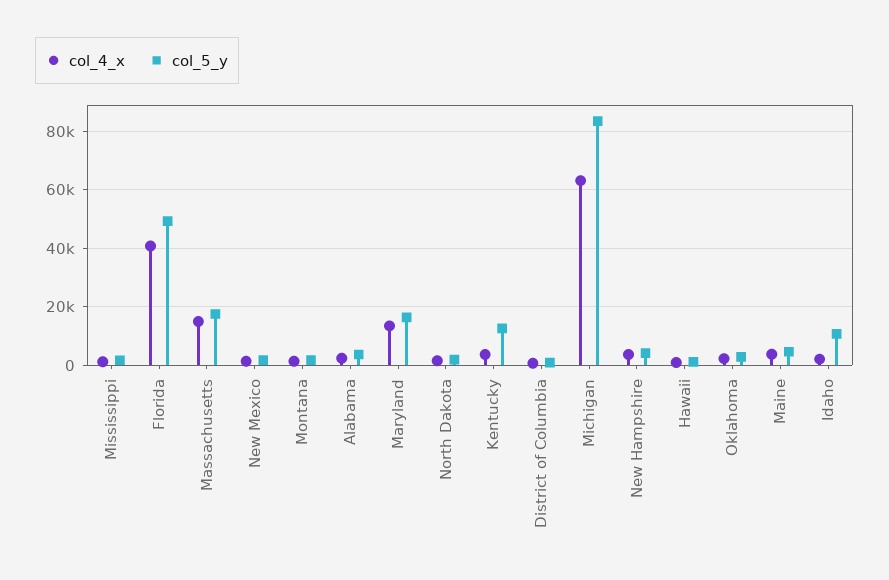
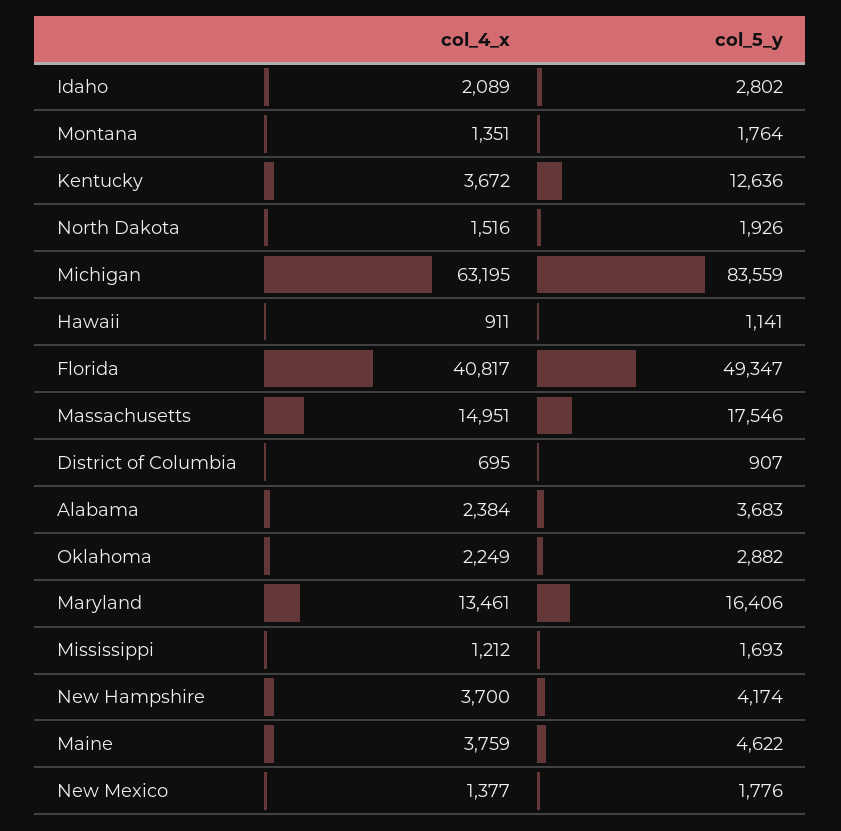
  {
    "col_4_x": {
      "Mississippi": 1212,
      "Florida": 40817,
      "Massachusetts": 14951,
      "New Mexico": 1377,
      "Montana": 1351,
      "Alabama": 2384,
      "Maryland": 13461,
      "North Dakota": 1516,
      "Kentucky": 3672,
      "District of Columbia": 695,
      "Michigan": 63195,
      "New Hampshire": 3700,
      "Hawaii": 911,
      "Oklahoma": 2249,
      "Maine": 3759,
      "Idaho": 2089
    },
    "col_5_y": {
      "Mississippi": 1693,
      "Florida": 49347,
      "Massachusetts": 17546,
      "New Mexico": 1776,
      "Montana": 1764,
      "Alabama": 3683,
      "Maryland": 16406,
      "North Dakota": 1926,
      "Kentucky": 12636,
      "District of Columbia": 907,
      "Michigan": 83559,
      "New Hampshire": 4174,
      "Hawaii": 1141,
      "Oklahoma": 2882,
      "Maine": 4622,
-     "Idaho": 10000
+     "Idaho": 2802
    }
  }

